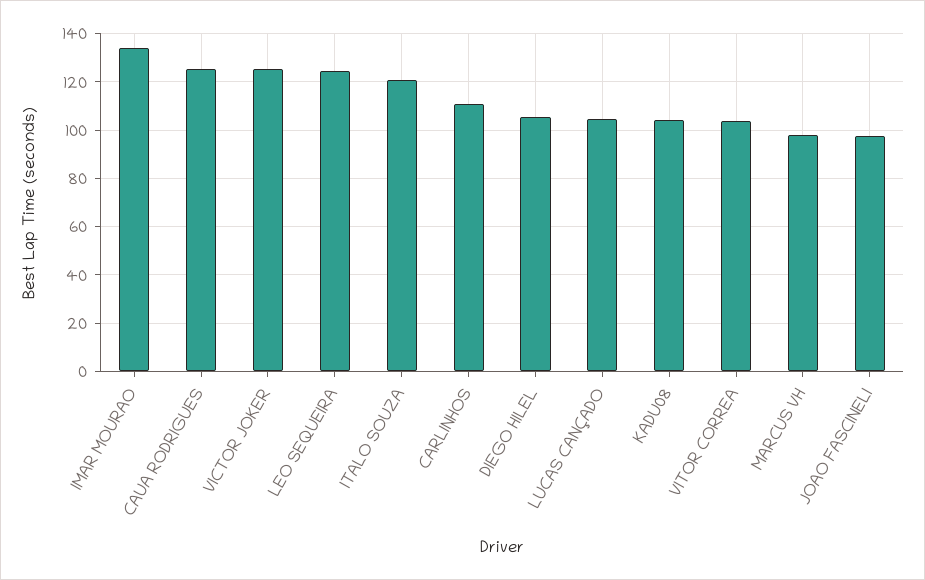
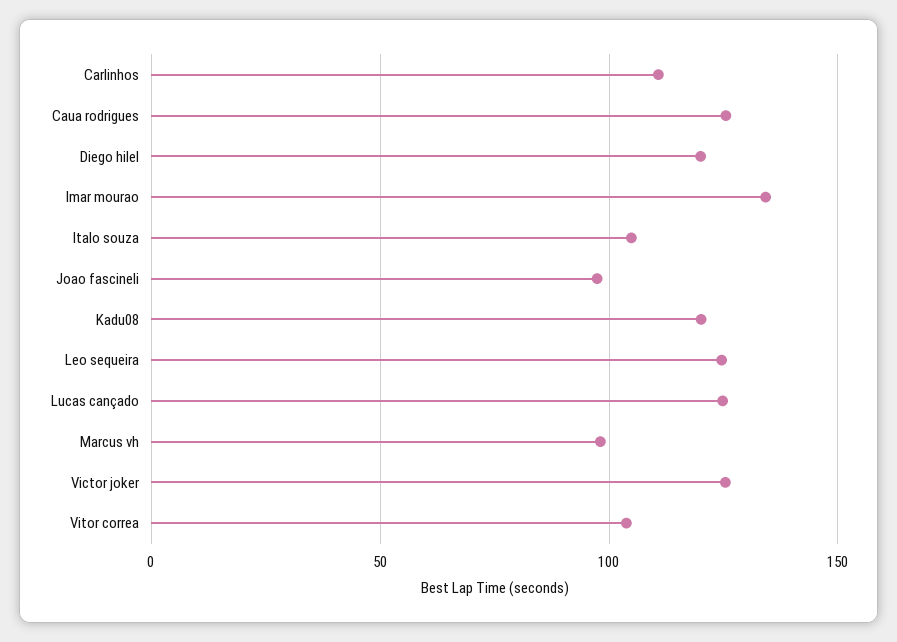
  {
    "IMAR MOURAO": 135,
    "CAUA RODRIGUES": 125,
    "VICTOR JOKER": 125,
    "LEO SEQUEIRA": 125,
-   "ITALO SOUZA": 120,
+   "ITALO SOUZA": 105,
    "CARLINHOS": 110,
-   "DIEGO HILEL": 105,
+   "DIEGO HILEL": 120,
-   "LUCAS CANÇADO": 105,
+   "LUCAS CANÇADO": 125,
-   "KADU08": 105,
+   "KADU08": 120,
    "VITOR CORREA": 105,
    "MARCUS VH": 97.5,
    "JOAO FASCINELI": 97.5
  }

